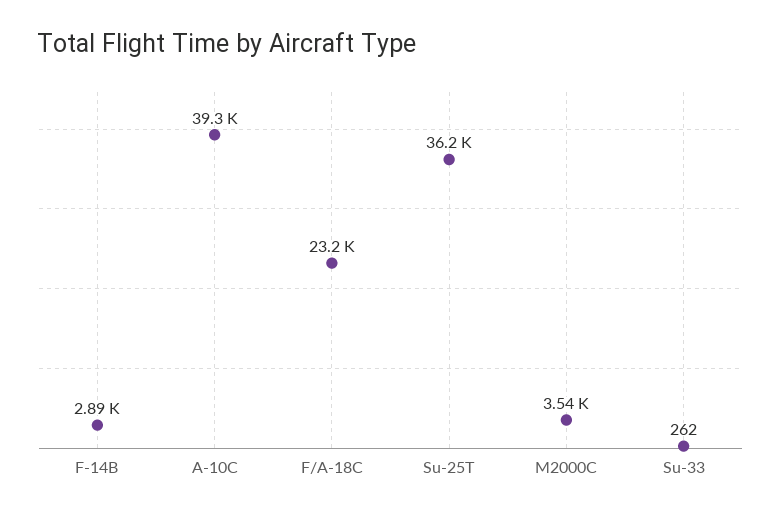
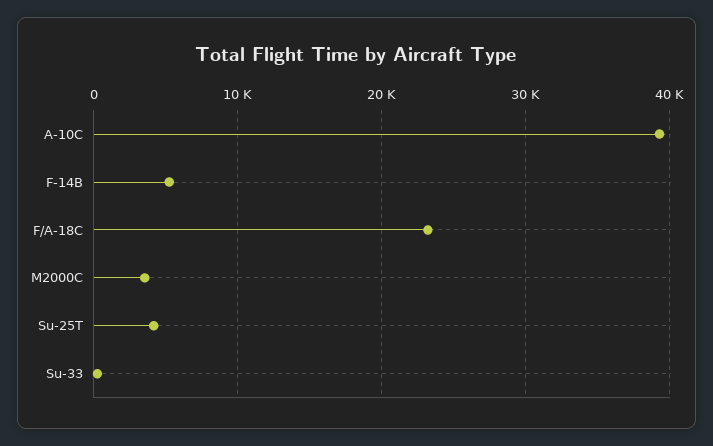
  {
-   "F-14B": 2890,
+   "F-14B": 5000,
    "A-10C": 39300,
    "F/A-18C": 23200,
-   "Su-25T": 36200,
+   "Su-25T": 4000,
    "M2000C": 3540,
    "Su-33": 262
  }

